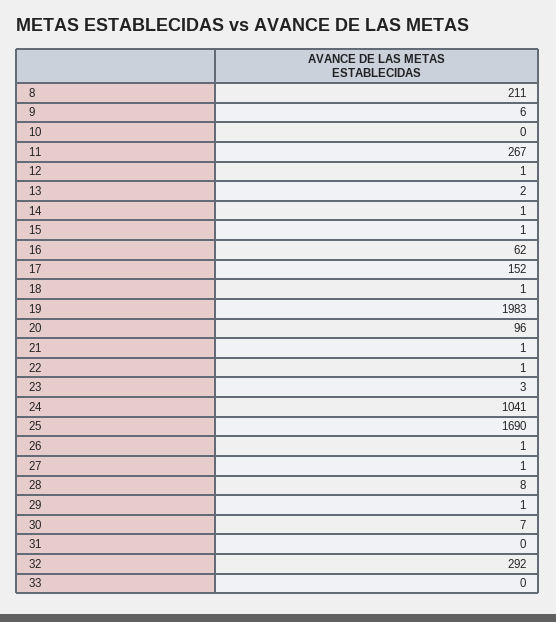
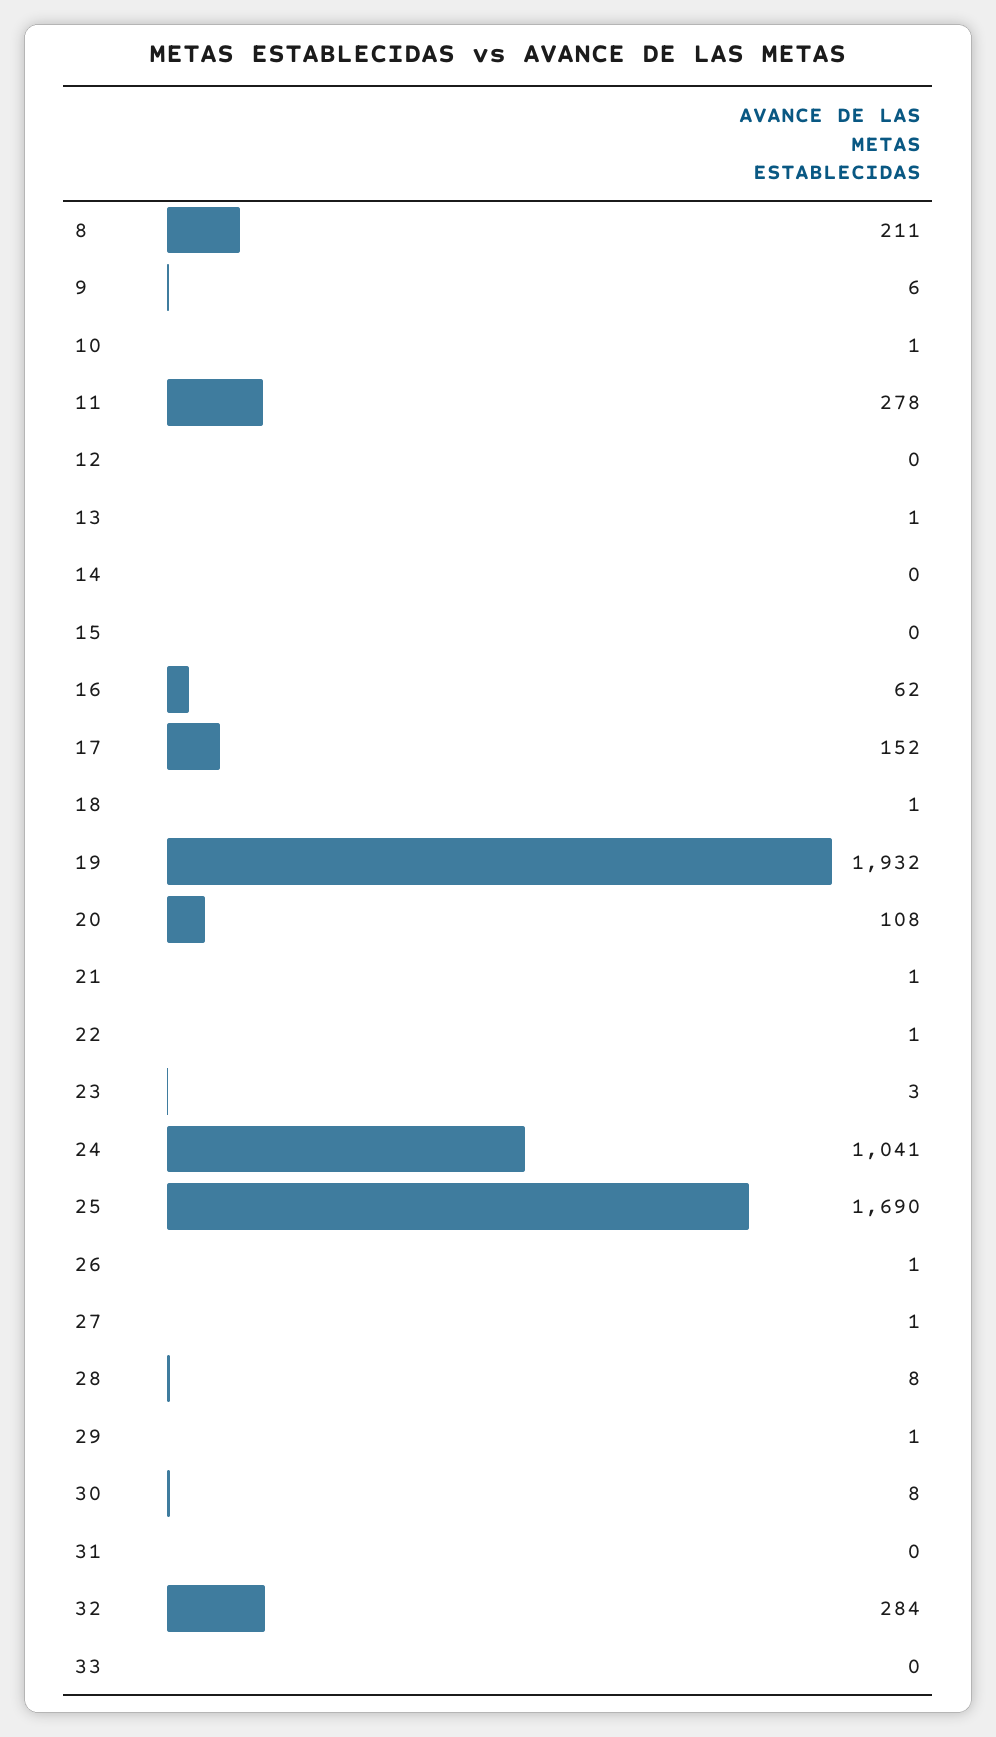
  {
    "8": 211,
    "9": 6,
-   "10": 0,
+   "10": 1,
-   "11": 267,
+   "11": 278,
-   "12": 1,
+   "12": 0,
-   "13": 2,
+   "13": 1,
-   "14": 1,
+   "14": 0,
-   "15": 1,
+   "15": 0,
    "16": 62,
    "17": 152,
    "18": 1,
-   "19": 1983,
+   "19": 1932,
-   "20": 96,
+   "20": 108,
    "21": 1,
    "22": 1,
    "23": 3,
    "24": 1041,
    "25": 1690,
    "26": 1,
    "27": 1,
    "28": 8,
    "29": 1,
-   "30": 7,
+   "30": 8,
    "31": 0,
-   "32": 292,
+   "32": 284,
    "33": 0
  }

